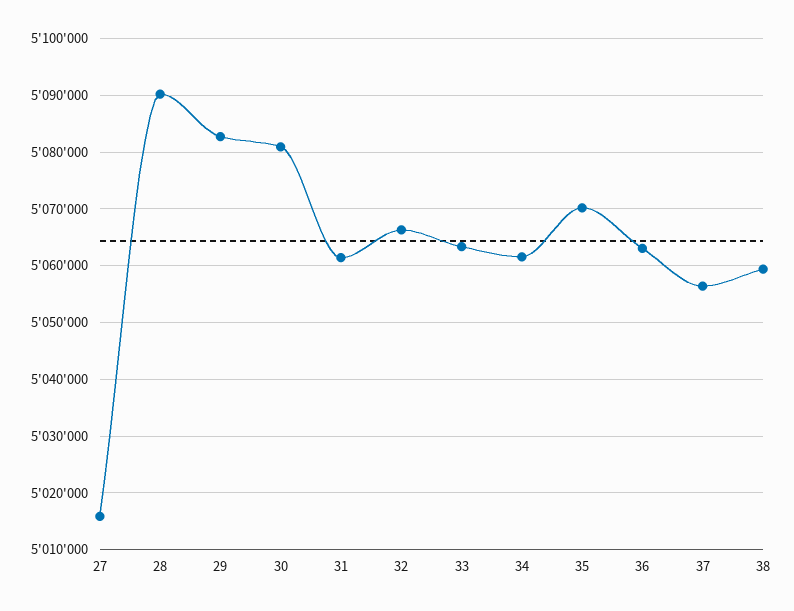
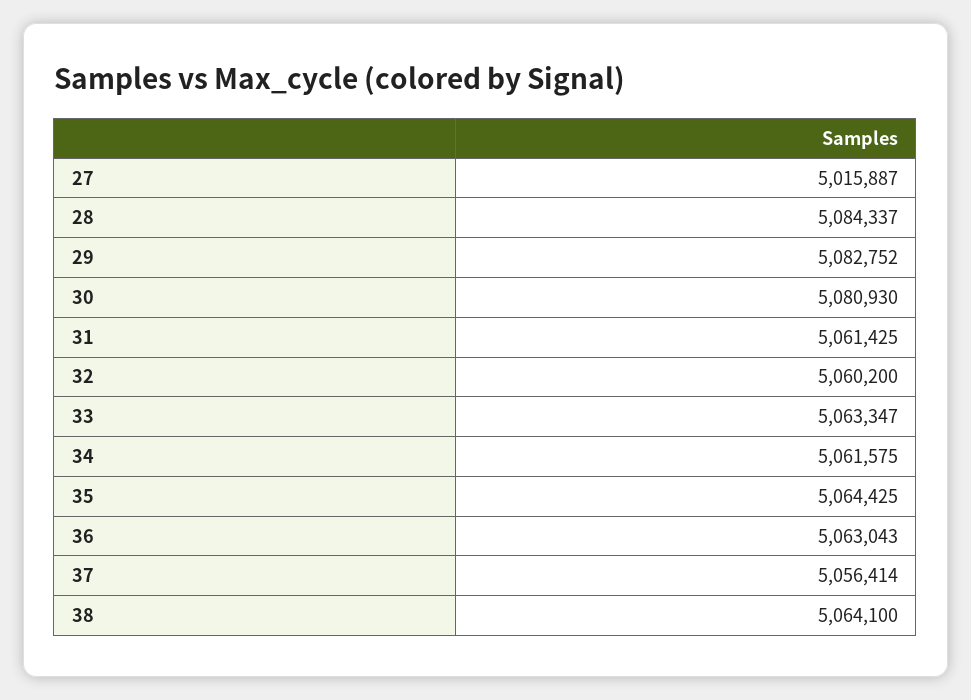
  {
    "27": 5015887,
-   "28": 5090000,
+   "28": 5084337,
    "29": 5082752,
    "30": 5080930,
    "31": 5061425,
-   "32": 5066000,
+   "32": 5060200,
    "33": 5063347,
    "34": 5061575,
-   "35": 5070000,
+   "35": 5064425,
    "36": 5063043,
    "37": 5056414,
-   "38": 5060000
+   "38": 5064100
  }

